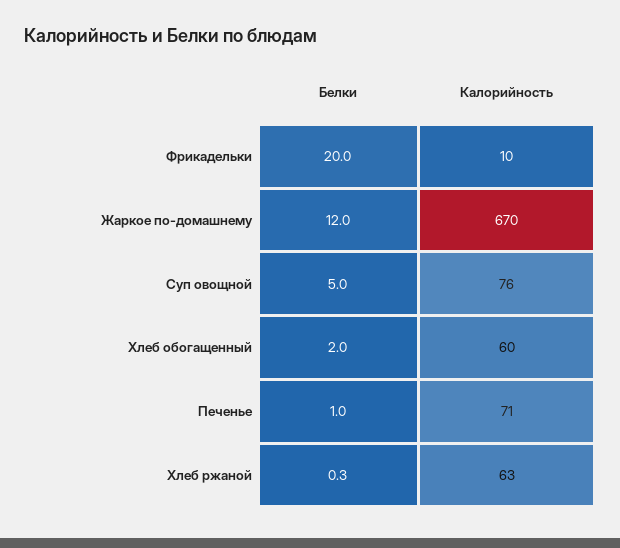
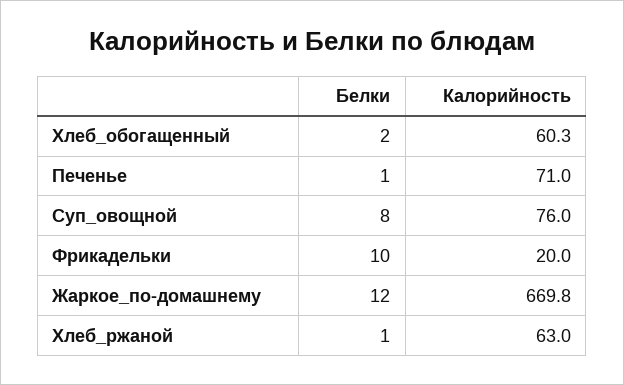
  {
    "Белки": {
-     "Фрикадельки": 20,
+     "Фрикадельки": 10,
      "Жаркое по-домашнему": 12,
-     "Суп овощной": 5,
+     "Суп овощной": 8,
      "Хлеб обогащенный": 2,
      "Печенье": 1,
-     "Хлеб ржаной": 0.3
+     "Хлеб ржаной": 1
    },
    "Калорийность": {
-     "Фрикадельки": 10,
+     "Фрикадельки": 20,
      "Жаркое по-домашнему": 669.8,
      "Суп овощной": 76,
      "Хлеб обогащенный": 60.3,
      "Печенье": 71,
      "Хлеб ржаной": 63
    }
  }

